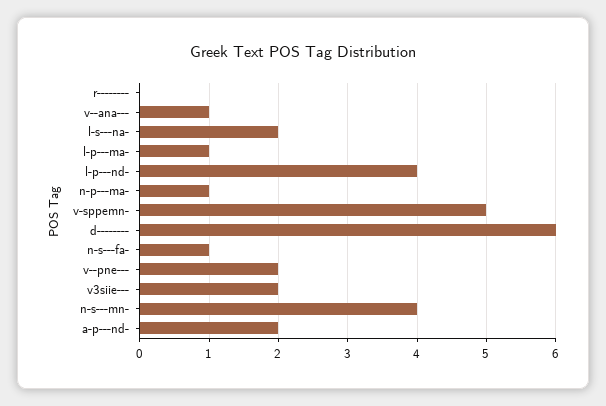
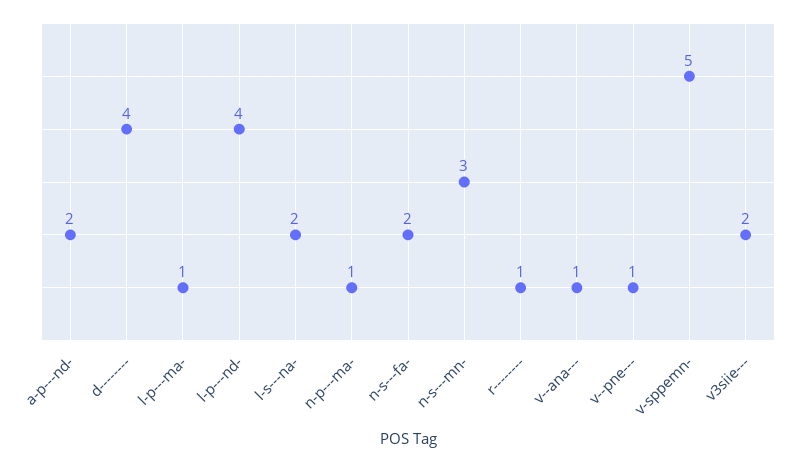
  {
-   "r--------": 0,
+   "r--------": 1,
    "v--ana---": 1,
    "l-s---na-": 2,
    "l-p---ma-": 1,
    "l-p---nd-": 4,
    "n-p---ma-": 1,
    "v-sppemn-": 5,
-   "d--------": 6,
+   "d--------": 4,
-   "n-s---fa-": 1,
+   "n-s---fa-": 2,
-   "v--pne---": 2,
+   "v--pne---": 1,
    "v3siie---": 2,
-   "n-s---mn-": 4,
+   "n-s---mn-": 3,
    "a-p---nd-": 2
  }

